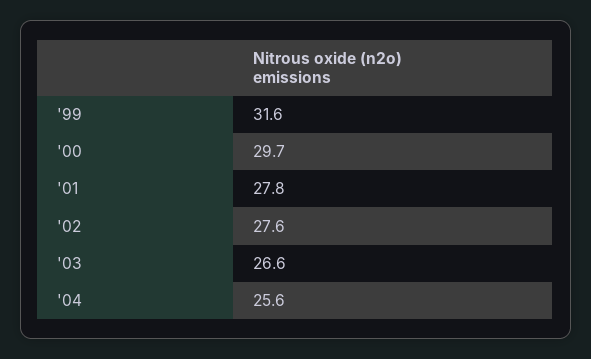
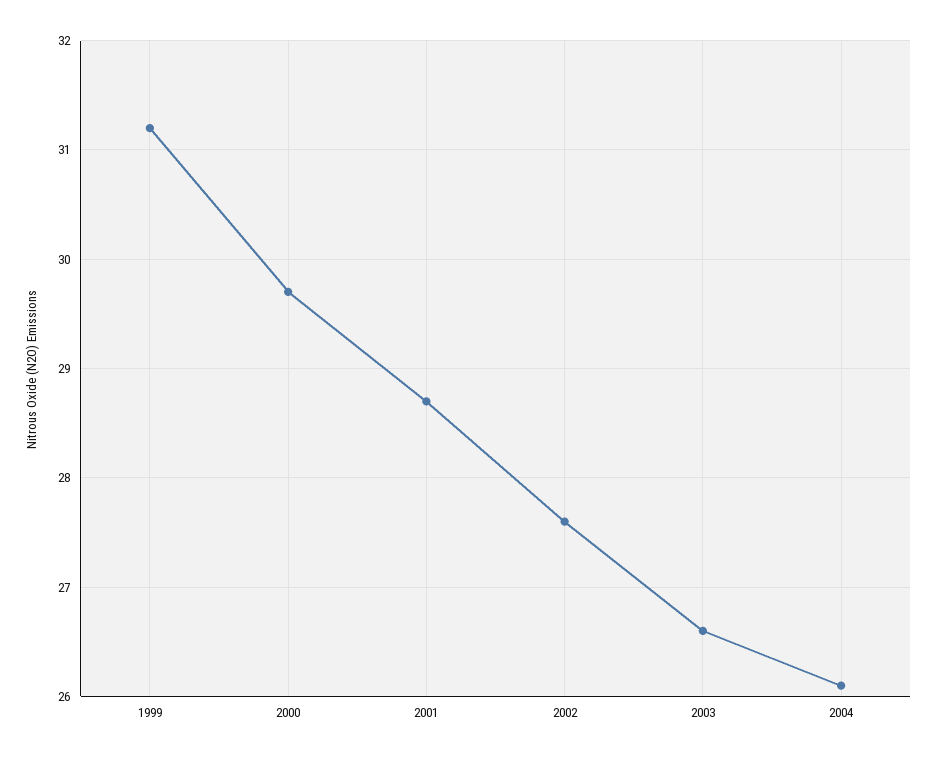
  {
-   "'99": 31.6,
+   "'99": 31.2,
    "'00": 29.7,
-   "'01": 27.8,
+   "'01": 28.7,
    "'02": 27.6,
    "'03": 26.6,
-   "'04": 25.6
+   "'04": 26.1
  }

